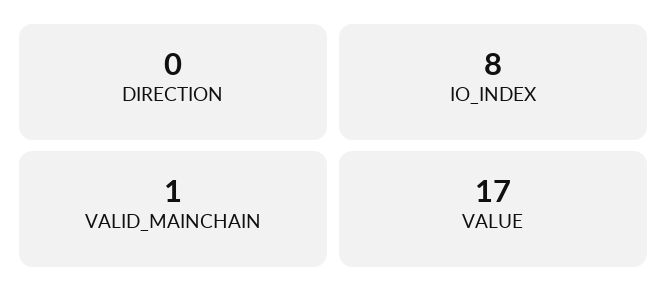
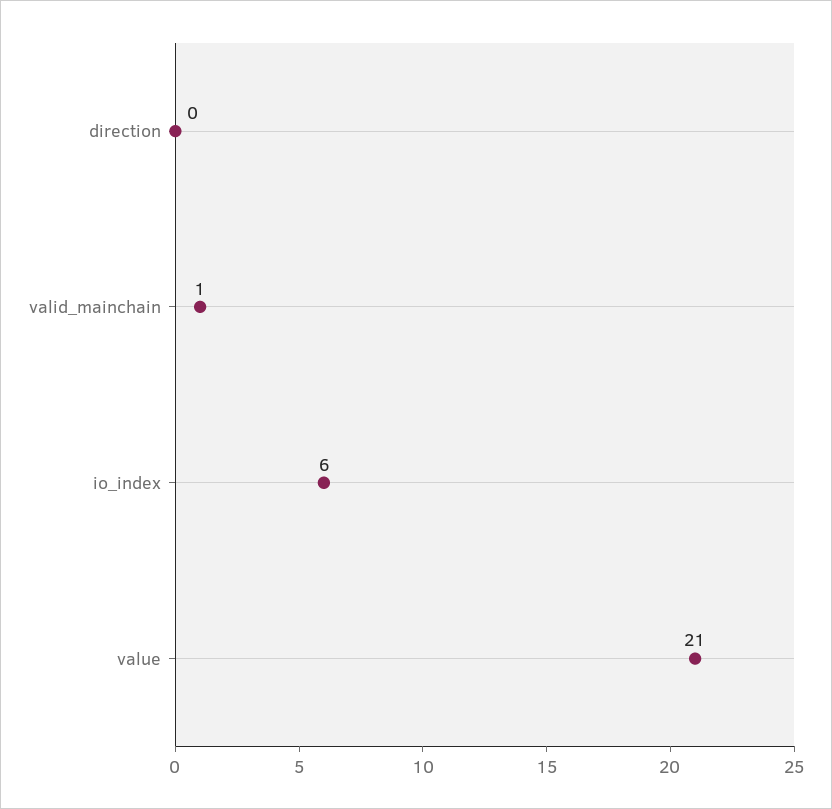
  {
    "DIRECTION": 0,
-   "IO_INDEX": 8,
+   "IO_INDEX": 6,
    "VALID_MAINCHAIN": 1,
-   "VALUE": 17
+   "VALUE": 21
  }

